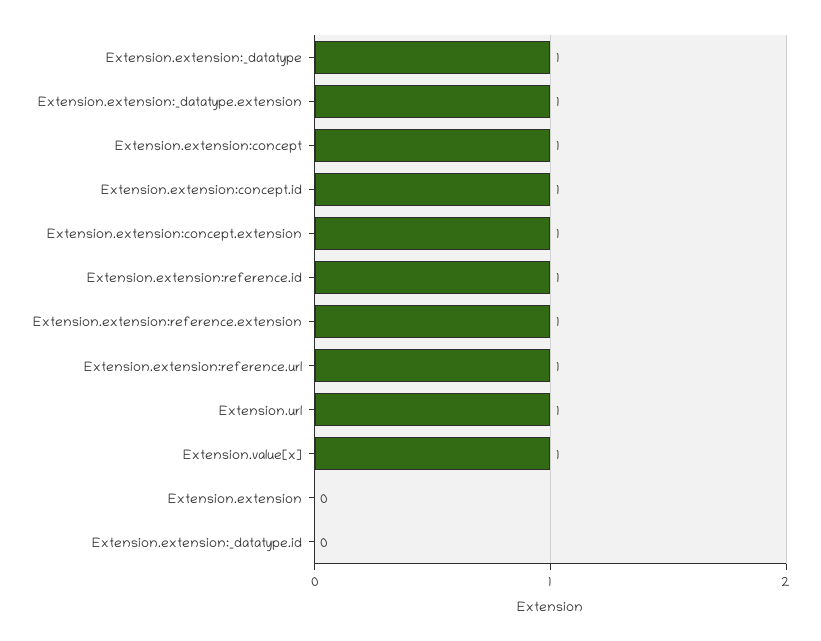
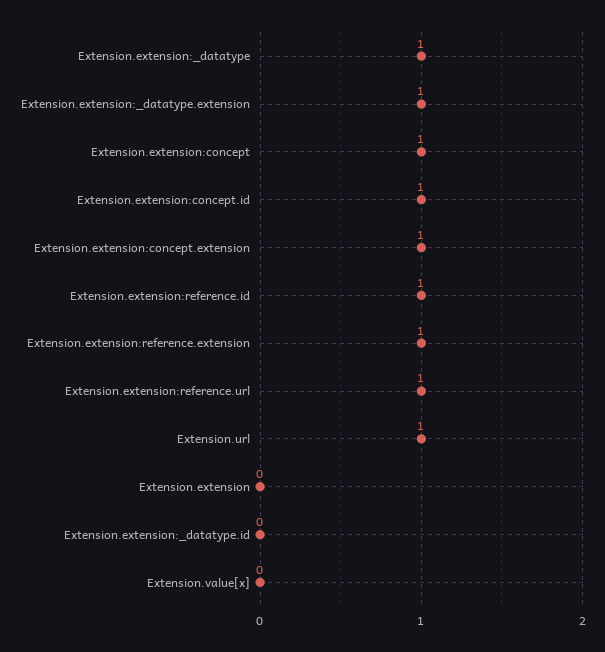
  {
    "Extension.extension:_datatype": 1,
    "Extension.extension:_datatype.extension": 1,
    "Extension.extension:concept": 1,
    "Extension.extension:concept.id": 1,
    "Extension.extension:concept.extension": 1,
    "Extension.extension:reference.id": 1,
    "Extension.extension:reference.extension": 1,
    "Extension.extension:reference.url": 1,
    "Extension.url": 1,
-   "Extension.value[x]": 1,
+   "Extension.value[x]": 0,
    "Extension.extension": 0,
    "Extension.extension:_datatype.id": 0
  }

